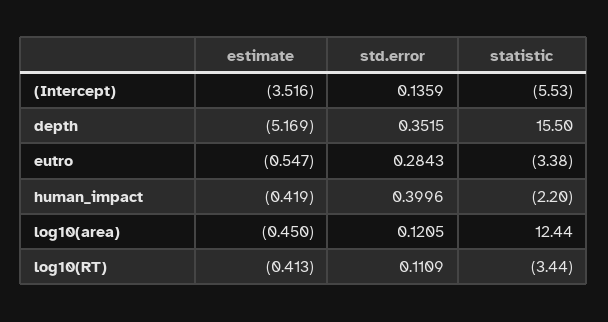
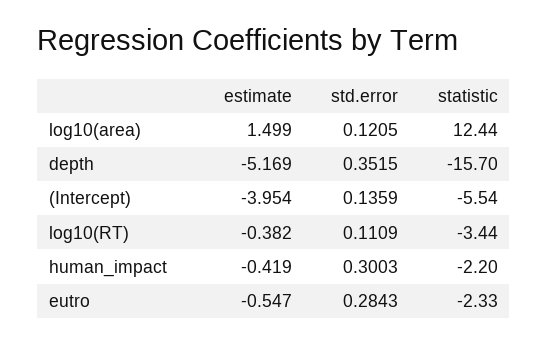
  {
    "estimate": {
-     "(Intercept)": -3.516,
+     "(Intercept)": -3.954,
      "depth": -5.169,
      "eutro": -0.547,
      "human_impact": -0.419,
-     "log10(area)": -0.45,
+     "log10(area)": 1.499,
-     "log10(RT)": -0.413
+     "log10(RT)": -0.382
    },
    "std.error": {
      "(Intercept)": 0.1359,
      "depth": 0.3515,
      "eutro": 0.2843,
-     "human_impact": 0.3996,
+     "human_impact": 0.3003,
      "log10(area)": 0.1205,
      "log10(RT)": 0.1109
    },
    "statistic": {
-     "(Intercept)": -5.53,
+     "(Intercept)": -5.54,
-     "depth": 15.5,
+     "depth": -15.7,
-     "eutro": -3.38,
+     "eutro": -2.33,
      "human_impact": -2.2,
      "log10(area)": 12.44,
      "log10(RT)": -3.44
    }
  }

